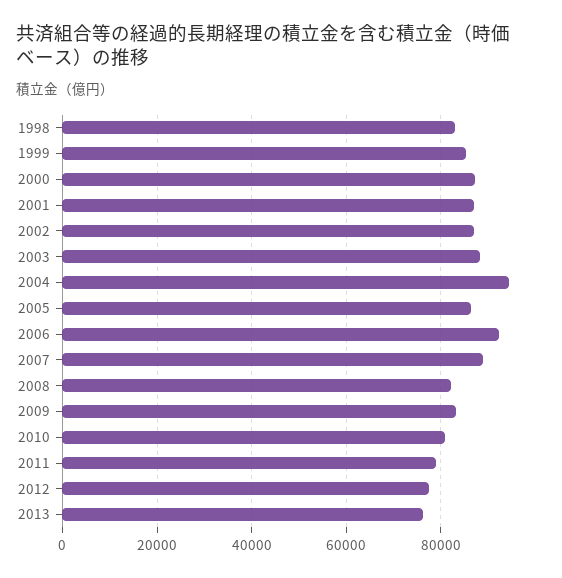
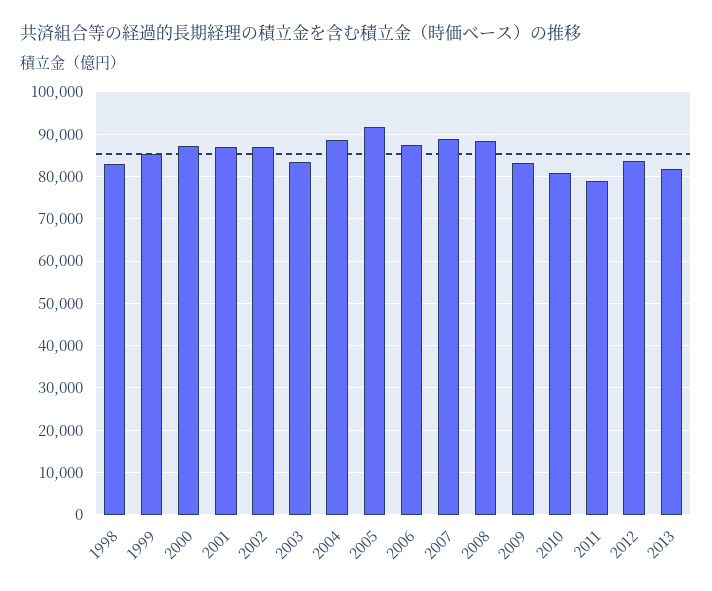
  {
    "1998": 82000,
    "1999": 86000,
    "2000": 88000,
    "2001": 88000,
    "2002": 86000,
-   "2003": 88000,
+   "2003": 84000,
-   "2004": 94000,
+   "2004": 88000,
-   "2005": 86000,
+   "2005": 92000,
-   "2006": 92000,
+   "2006": 88000,
    "2007": 88000,
-   "2008": 82000,
+   "2008": 88000,
    "2009": 84000,
    "2010": 80000,
    "2011": 78000,
-   "2012": 78000,
+   "2012": 84000,
-   "2013": 76000
+   "2013": 82000
  }

